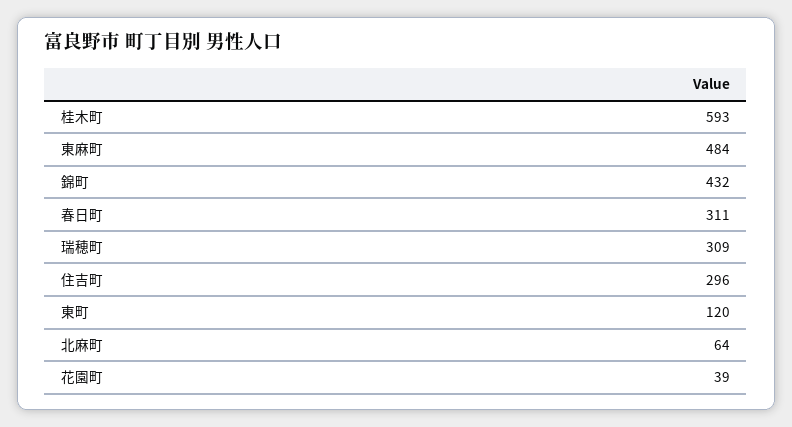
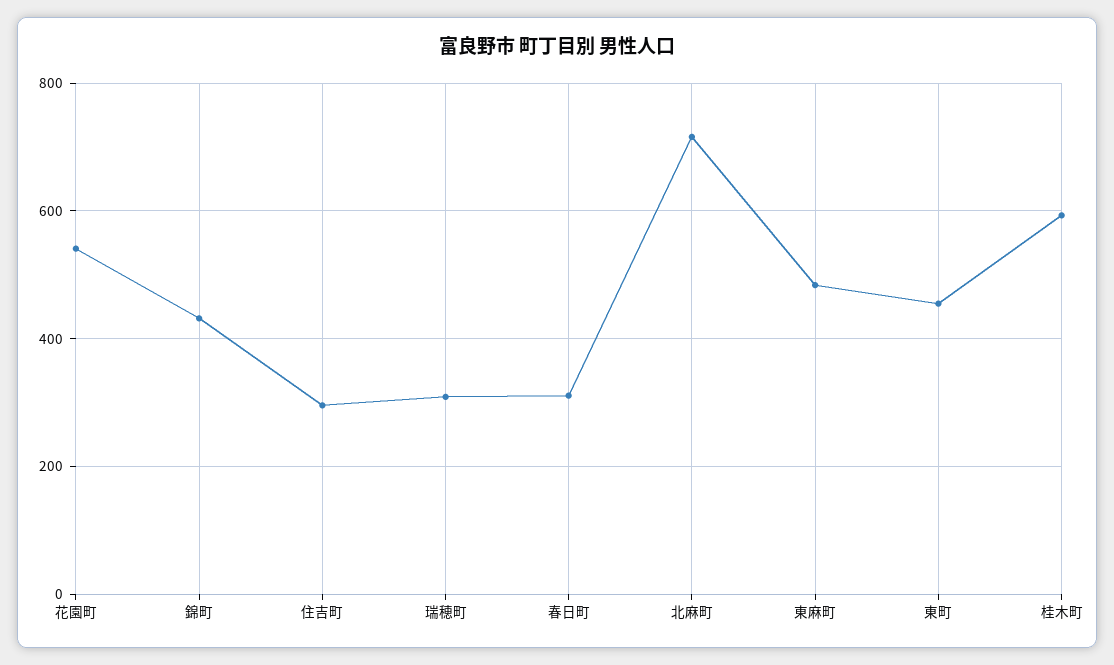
  {
    "桂木町": 593,
    "東麻町": 484,
    "錦町": 432,
    "春日町": 311,
    "瑞穂町": 309,
    "住吉町": 296,
-   "東町": 120,
+   "東町": 460,
-   "北麻町": 64,
+   "北麻町": 720,
-   "花園町": 39
+   "花園町": 540
  }

